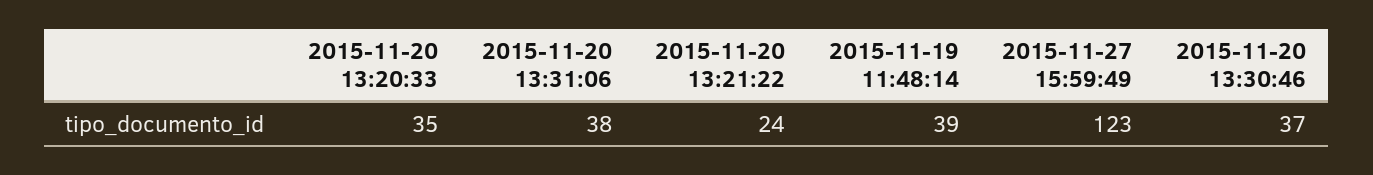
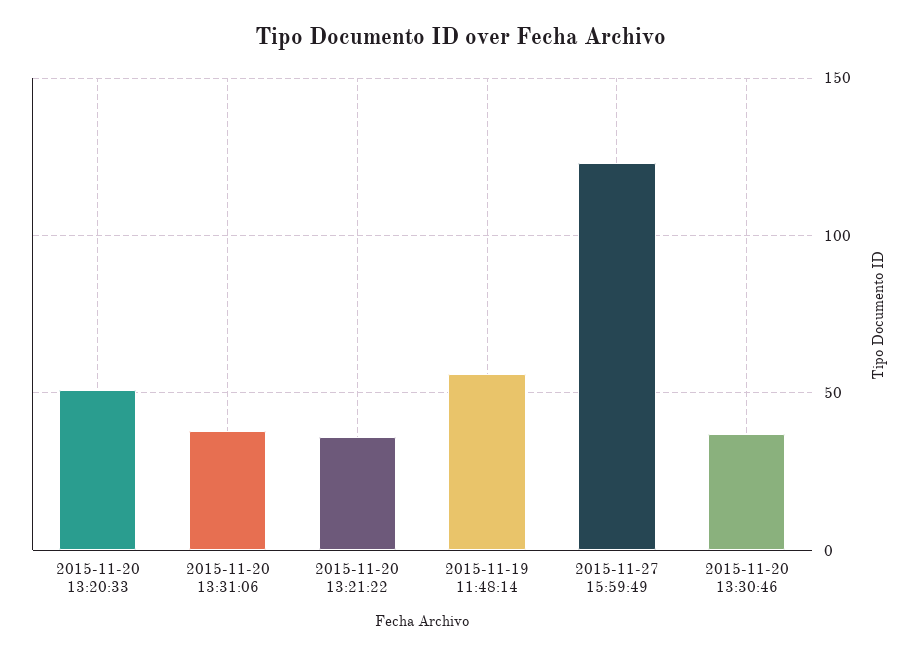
  {
-   "2015-11-20 13:20:33": 35,
+   "2015-11-20 13:20:33": 50,
    "2015-11-20 13:31:06": 38,
-   "2015-11-20 13:21:22": 24,
+   "2015-11-20 13:21:22": 35,
-   "2015-11-19 11:48:14": 39,
+   "2015-11-19 11:48:14": 55,
    "2015-11-27 15:59:49": 123,
    "2015-11-20 13:30:46": 37
  }

